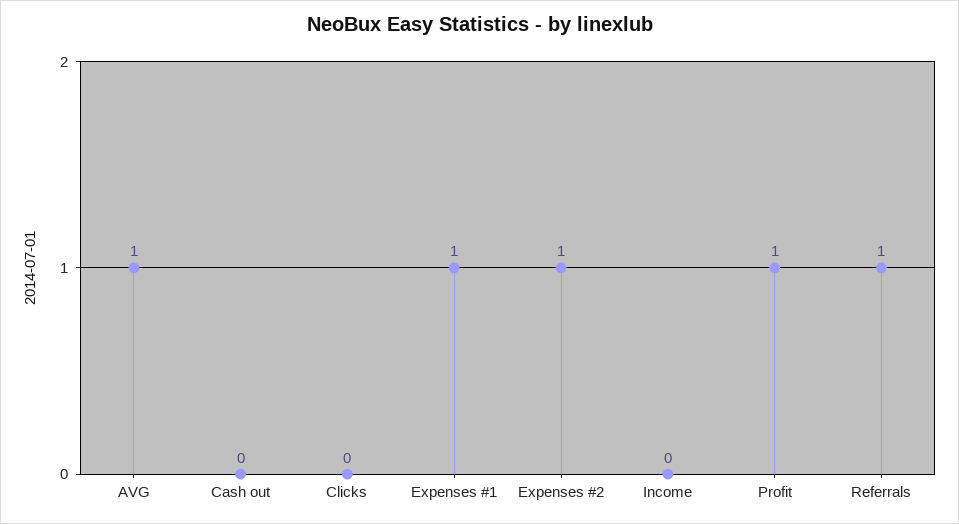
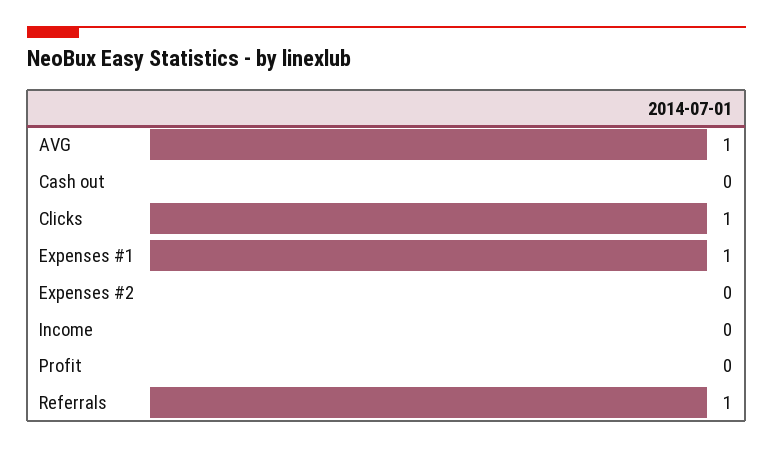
  {
    "AVG": 1,
    "Cash out": 0,
-   "Clicks": 0,
+   "Clicks": 1,
    "Expenses #1": 1,
-   "Expenses #2": 1,
+   "Expenses #2": 0,
    "Income": 0,
-   "Profit": 1,
+   "Profit": 0,
    "Referrals": 1
  }

